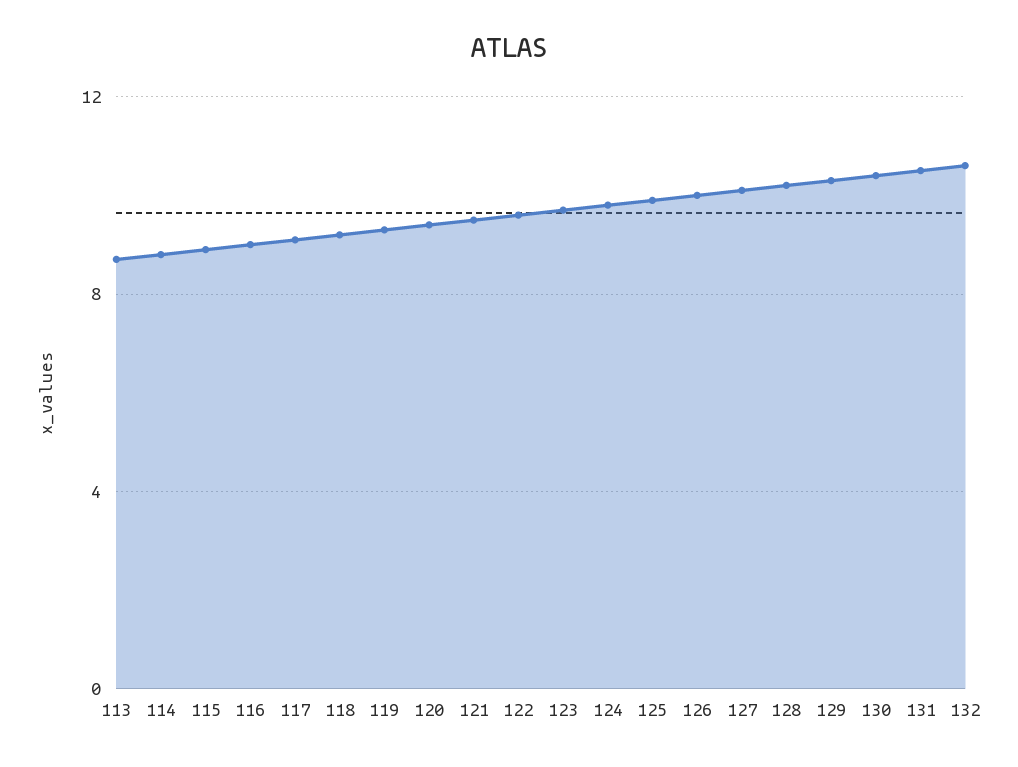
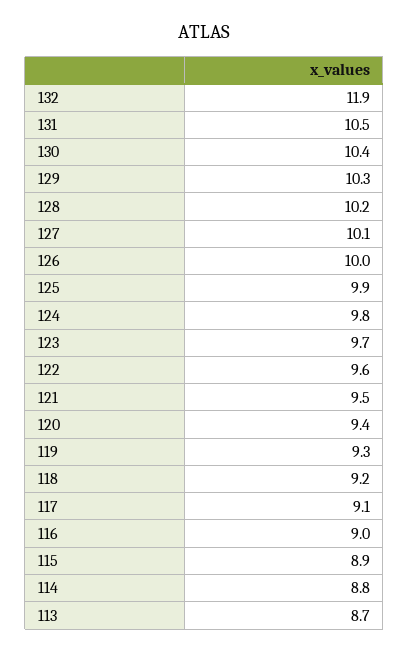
  {
    "113": 8.7,
    "114": 8.8,
    "115": 8.9,
    "116": 9,
    "117": 9.1,
    "118": 9.2,
    "119": 9.3,
    "120": 9.4,
    "121": 9.5,
    "122": 9.6,
    "123": 9.7,
    "124": 9.8,
    "125": 9.9,
    "126": 10,
    "127": 10.1,
    "128": 10.2,
    "129": 10.3,
    "130": 10.4,
    "131": 10.5,
-   "132": 10.5
+   "132": 11.9
  }

